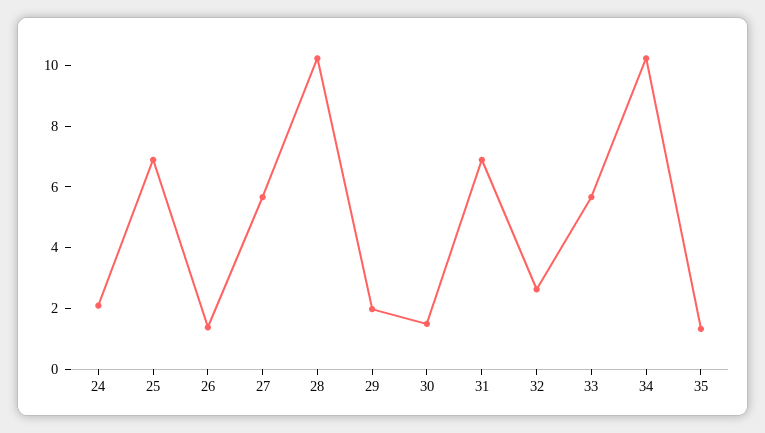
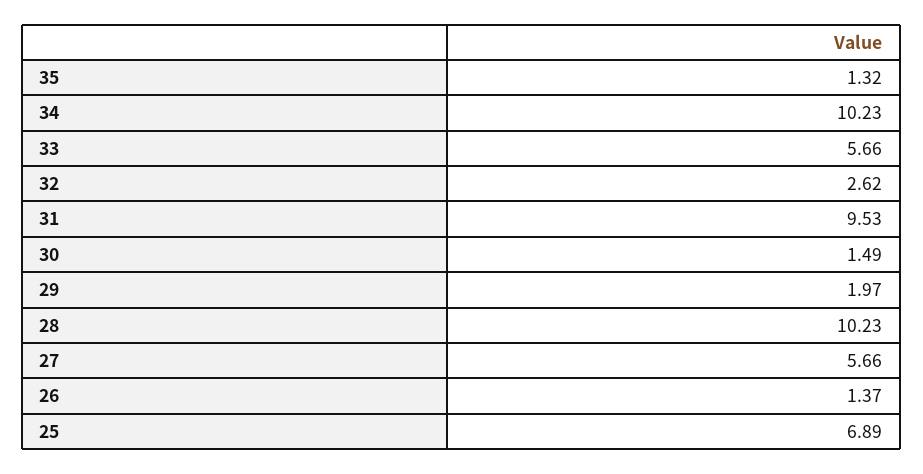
  {
-   "24": 2,
    "25": 6.89,
    "26": 1.37,
    "27": 5.66,
    "28": 10.23,
    "29": 1.97,
    "30": 1.49,
-   "31": 7,
+   "31": 9.53,
    "32": 2.62,
    "33": 5.66,
    "34": 10.23,
    "35": 1.32
  }

